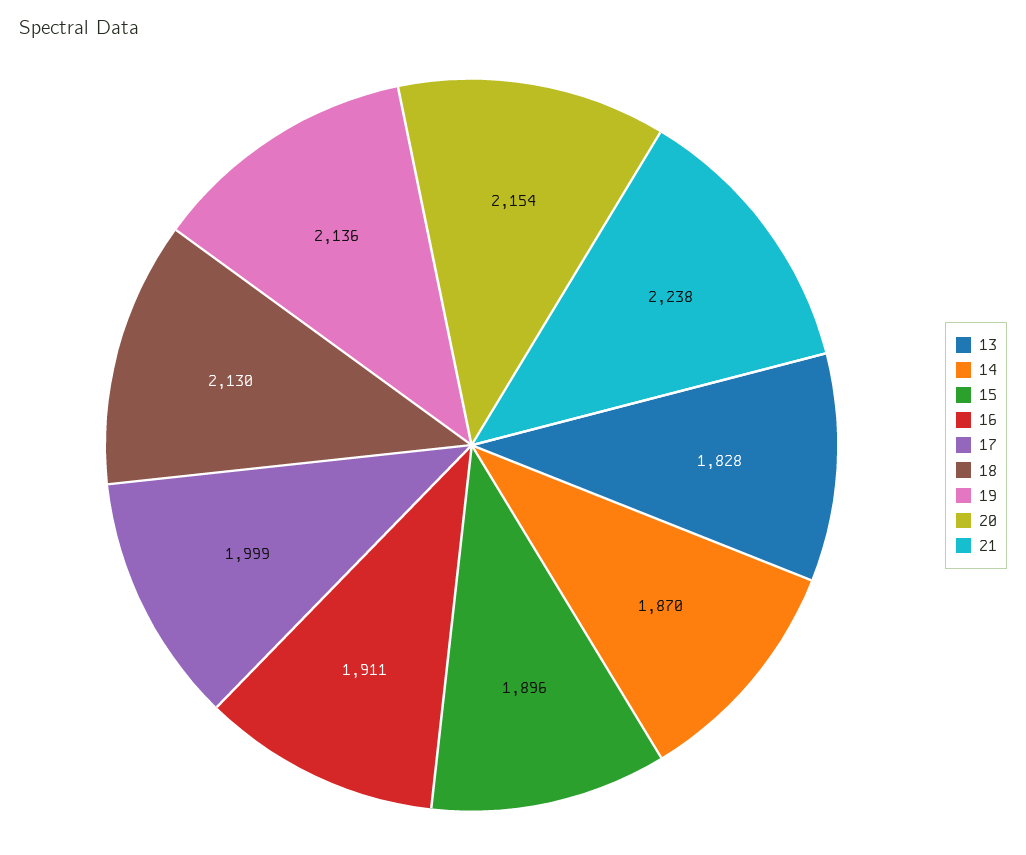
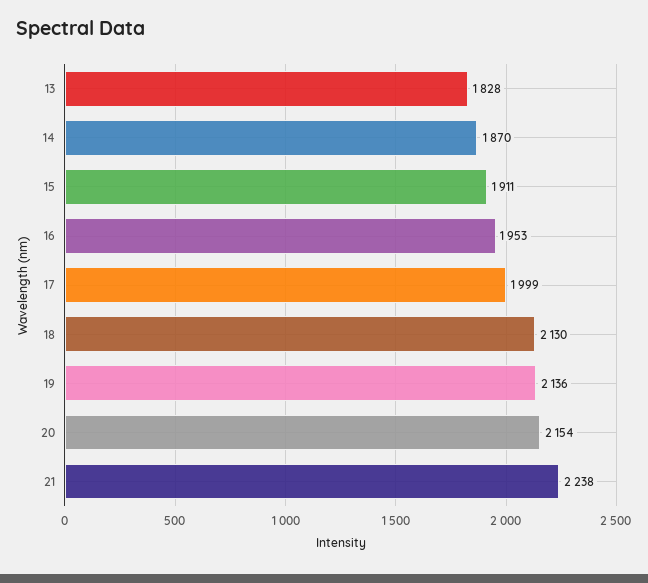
  {
    "13": 1828,
    "14": 1870,
-   "15": 1896,
+   "15": 1911,
-   "16": 1911,
+   "16": 1953,
    "17": 1999,
    "18": 2130,
    "19": 2136,
    "20": 2154,
    "21": 2238
  }

